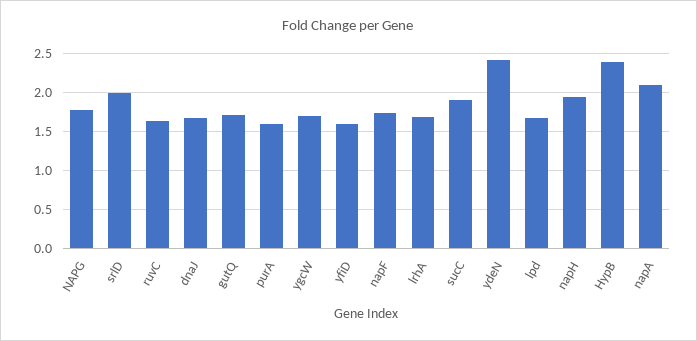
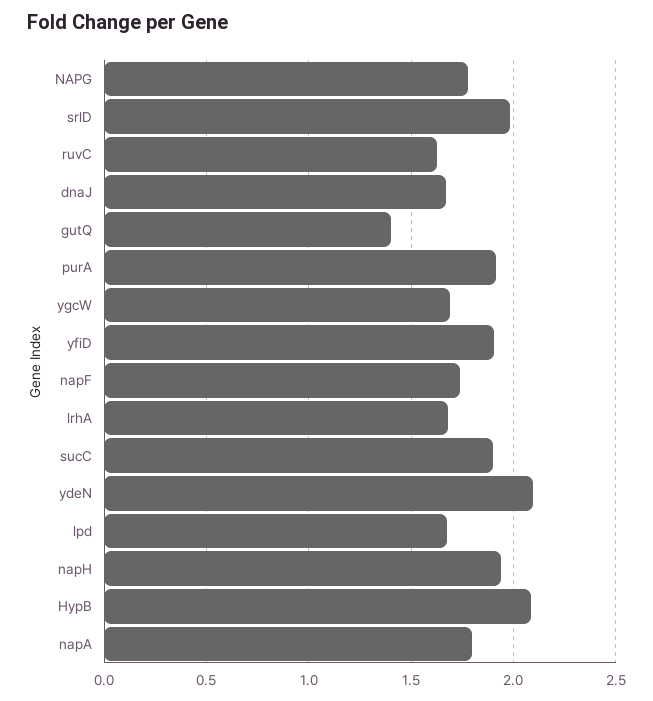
  {
    "NAPG": 1.8,
    "srlD": 2,
    "ruvC": 1.65,
    "dnaJ": 1.65,
-   "gutQ": 1.7,
+   "gutQ": 1.4,
-   "purA": 1.6,
+   "purA": 1.9,
    "ygcW": 1.7,
-   "yfiD": 1.6,
+   "yfiD": 1.9,
    "napF": 1.75,
    "lrhA": 1.7,
    "sucC": 1.9,
-   "ydeN": 2.4,
+   "ydeN": 2.1,
    "lpd": 1.7,
    "napH": 1.95,
-   "HypB": 2.4,
+   "HypB": 2.1,
-   "napA": 2.1
+   "napA": 1.8
  }

